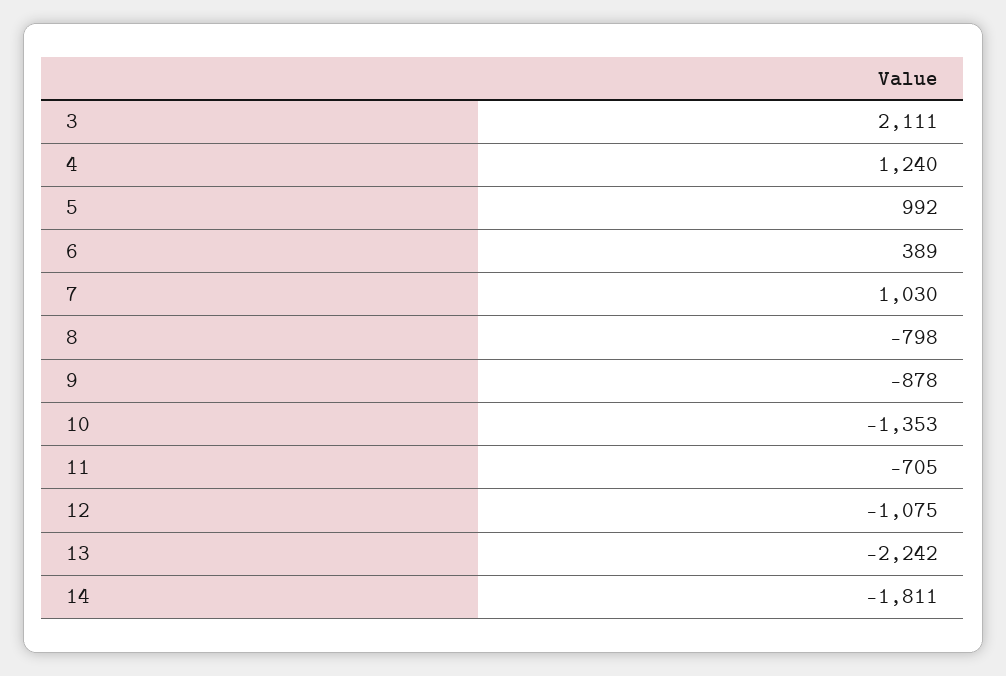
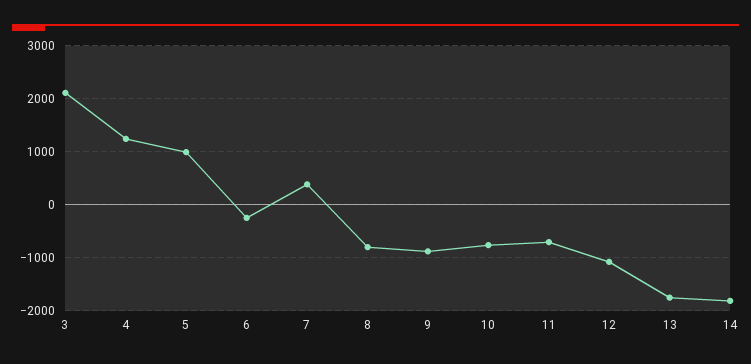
  {
    "3": 2111,
    "4": 1240,
    "5": 992,
-   "6": 389,
+   "6": -200,
-   "7": 1030,
+   "7": 400,
    "8": -798,
    "9": -878,
-   "10": -1353,
+   "10": -800,
    "11": -705,
    "12": -1075,
-   "13": -2242,
+   "13": -1800,
    "14": -1811
  }

